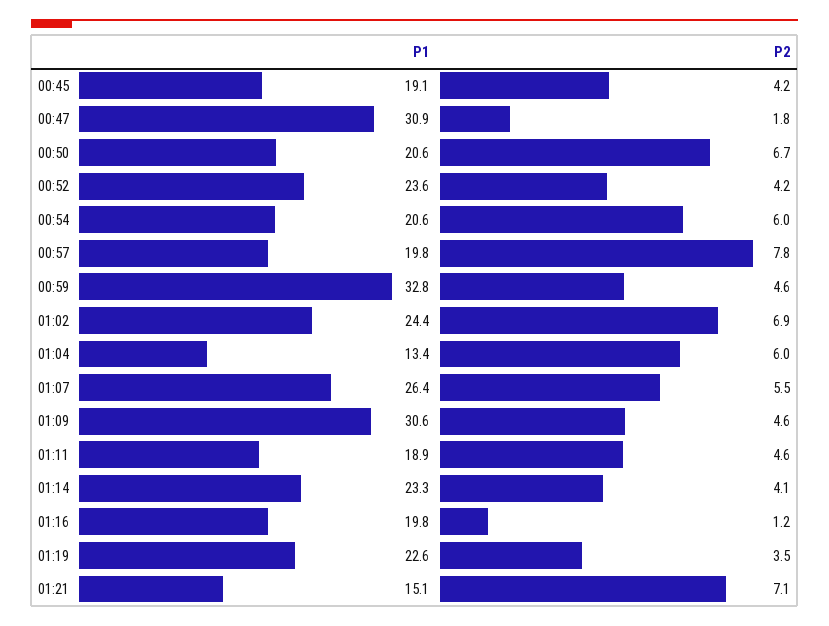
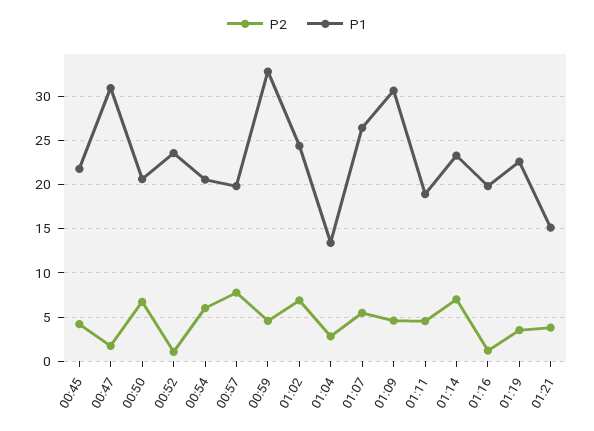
  {
    "P1": {
-     "00:45": 19.1,
+     "00:45": 22,
      "00:47": 30.9,
      "00:50": 20.6,
      "00:52": 23.6,
      "00:54": 20.6,
      "00:57": 19.8,
      "00:59": 32.8,
      "01:02": 24.4,
      "01:04": 13.4,
      "01:07": 26.4,
      "01:09": 30.6,
      "01:11": 18.9,
      "01:14": 23.3,
      "01:16": 19.8,
      "01:19": 22.6,
      "01:21": 15.1
    },
    "P2": {
      "00:45": 4.2,
      "00:47": 1.8,
      "00:50": 6.7,
-     "00:52": 4.2,
+     "00:52": 1,
      "00:54": 6,
      "00:57": 7.8,
      "00:59": 4.6,
      "01:02": 6.9,
-     "01:04": 6,
+     "01:04": 3,
      "01:07": 5.5,
      "01:09": 4.6,
      "01:11": 4.6,
-     "01:14": 4.1,
+     "01:14": 7,
      "01:16": 1.2,
      "01:19": 3.5,
-     "01:21": 7.1
+     "01:21": 4
    }
  }

